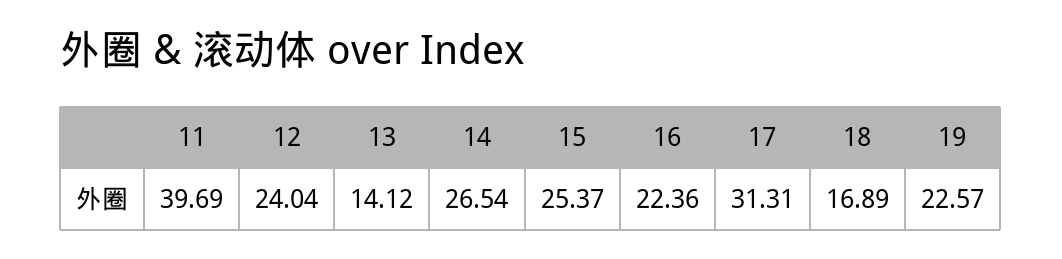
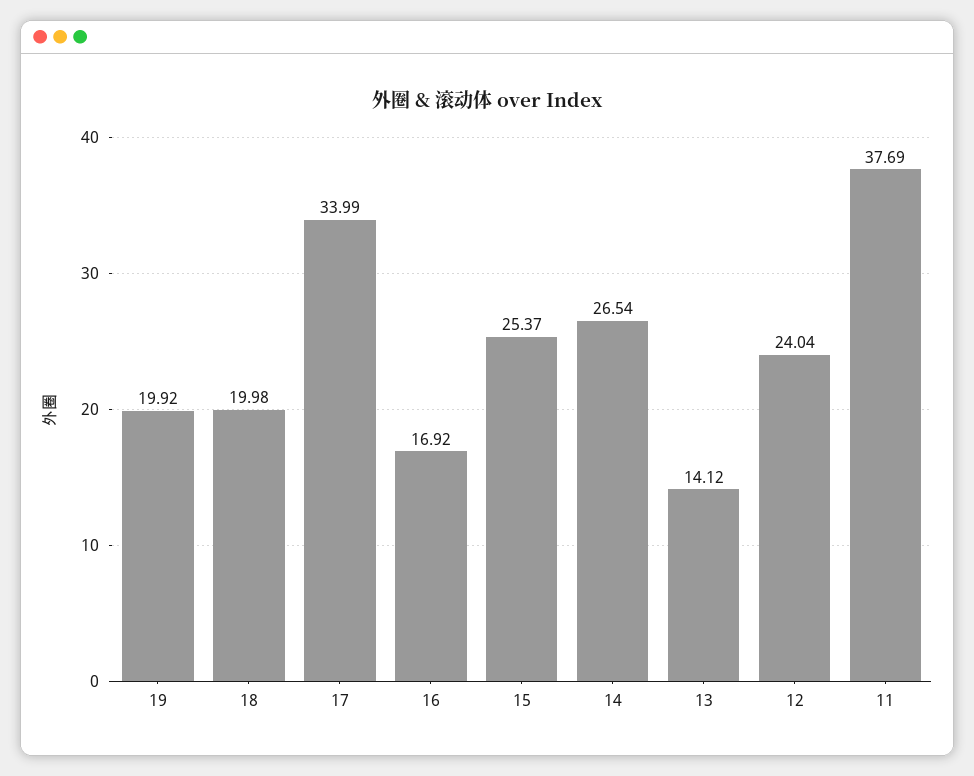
  {
-   "11": 39.69,
+   "11": 37.69,
    "12": 24.04,
    "13": 14.12,
    "14": 26.54,
    "15": 25.37,
-   "16": 22.36,
+   "16": 16.92,
-   "17": 31.31,
+   "17": 33.99,
-   "18": 16.89,
+   "18": 19.98,
-   "19": 22.57
+   "19": 19.92
  }

